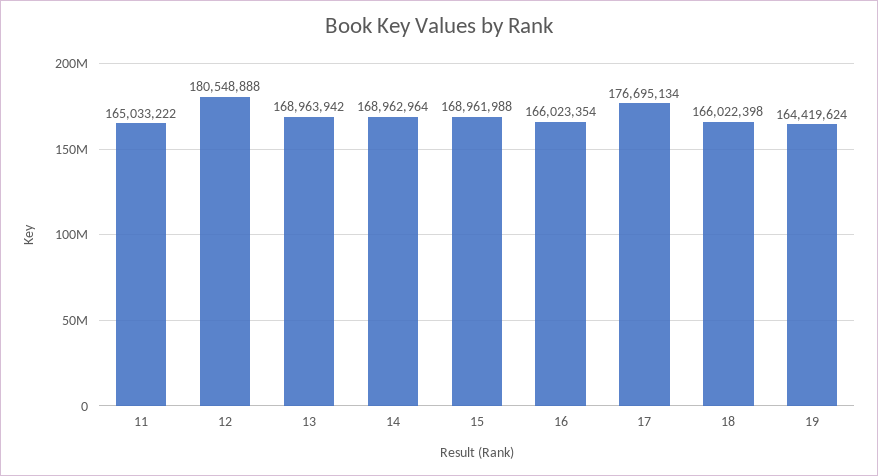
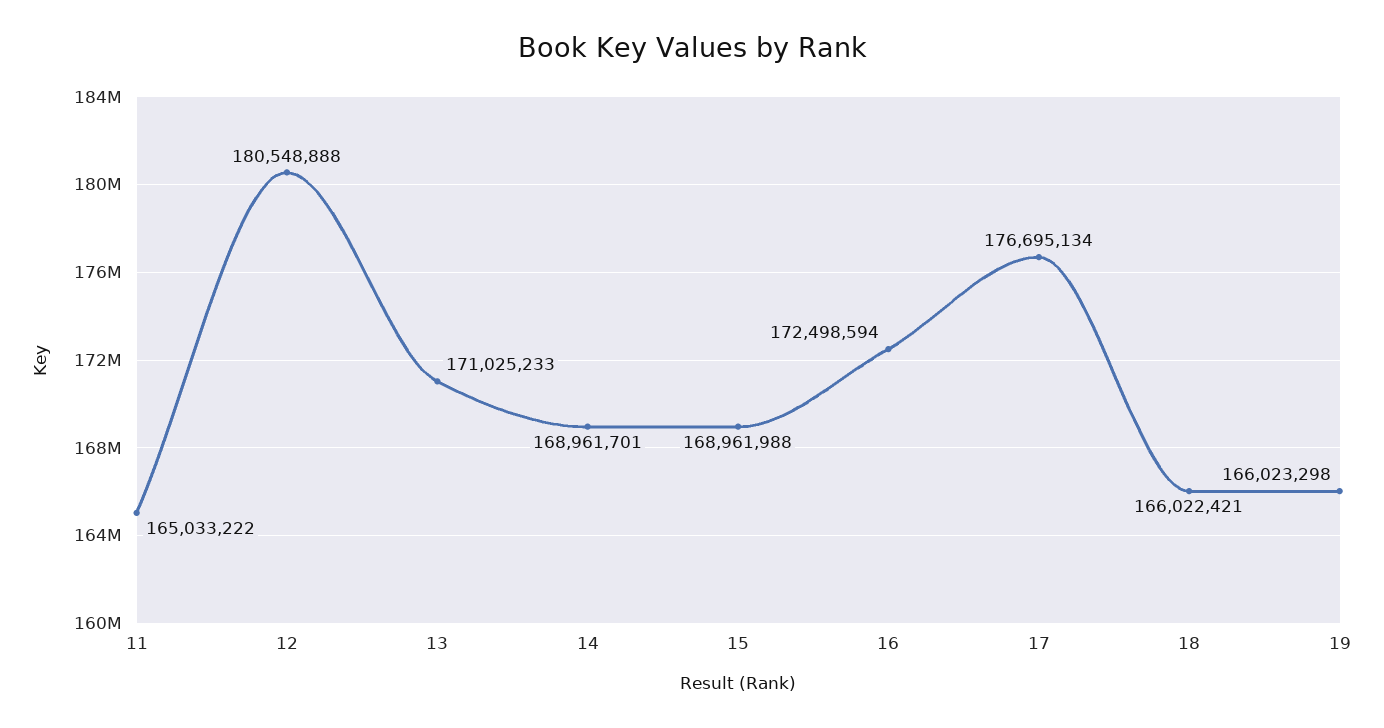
  {
    "11": 165033222,
    "12": 180548888,
-   "13": 168963942,
+   "13": 171025233,
-   "14": 168962964,
+   "14": 168961701,
    "15": 168961988,
-   "16": 166023354,
+   "16": 172498594,
    "17": 176695134,
-   "18": 166022398,
+   "18": 166022421,
-   "19": 164419624
+   "19": 166023298
  }

